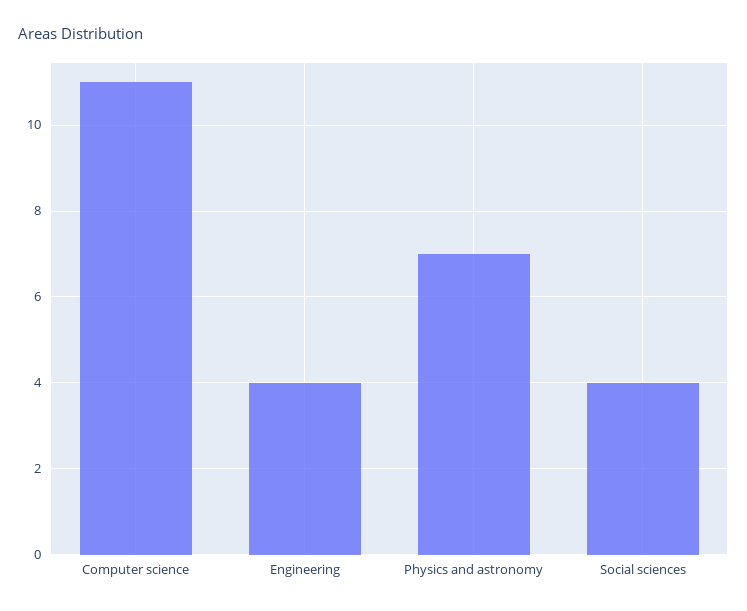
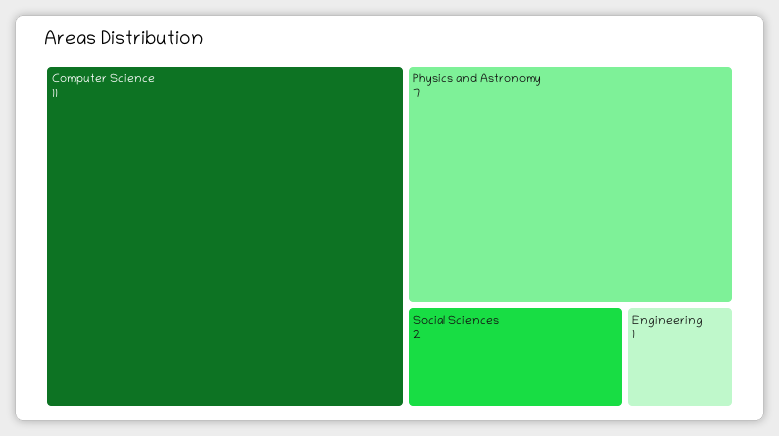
  {
    "Computer science": 11,
-   "Engineering": 4,
+   "Engineering": 1,
    "Physics and astronomy": 7,
-   "Social sciences": 4
+   "Social sciences": 2
  }

